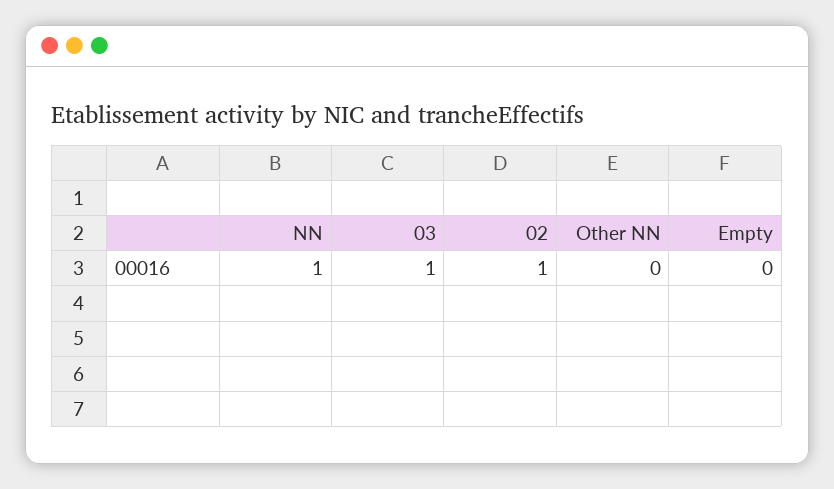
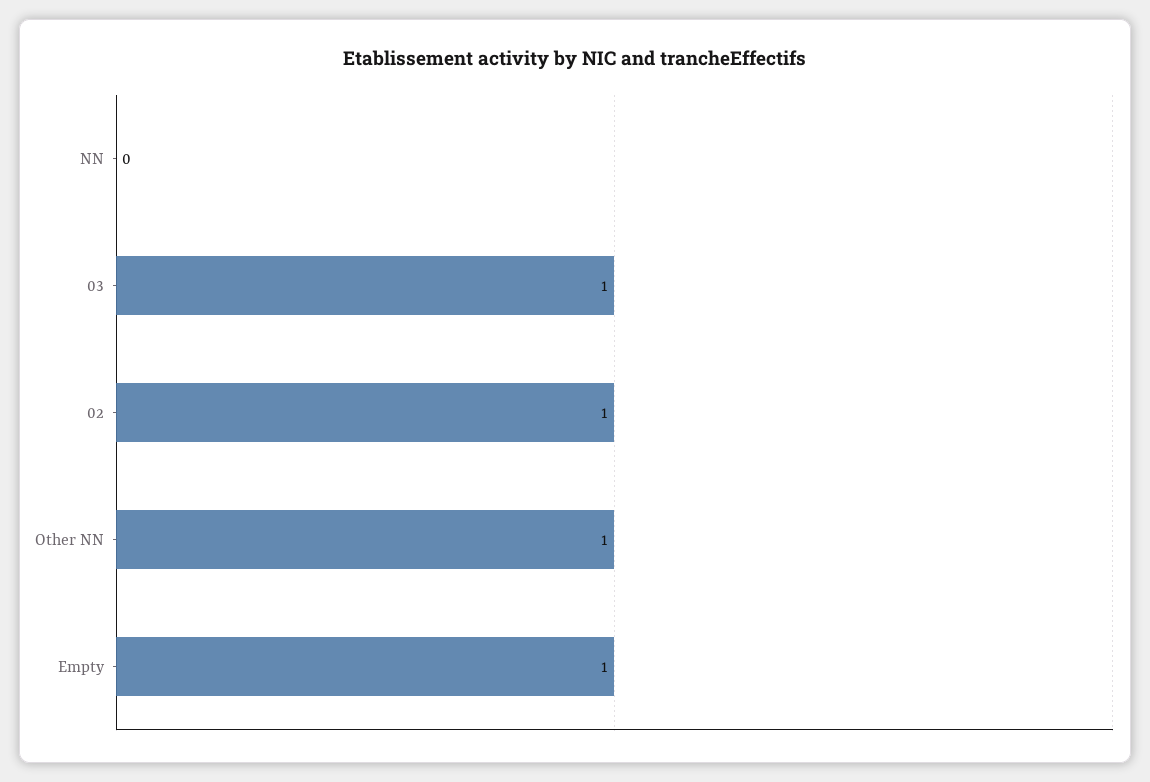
  {
-   "NN": 1,
+   "NN": 0,
    "03": 1,
    "02": 1,
-   "Other NN": 0,
+   "Other NN": 1,
-   "Empty": 0
+   "Empty": 1
  }

